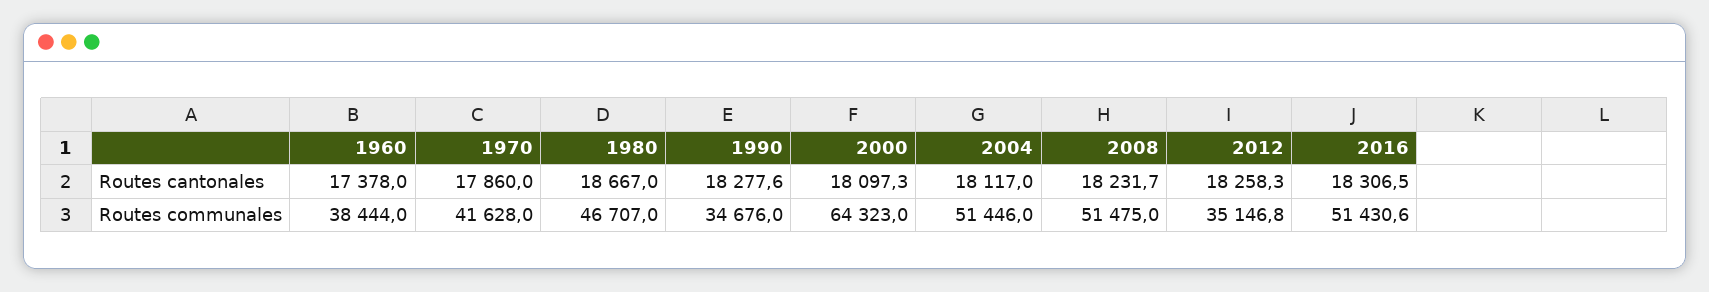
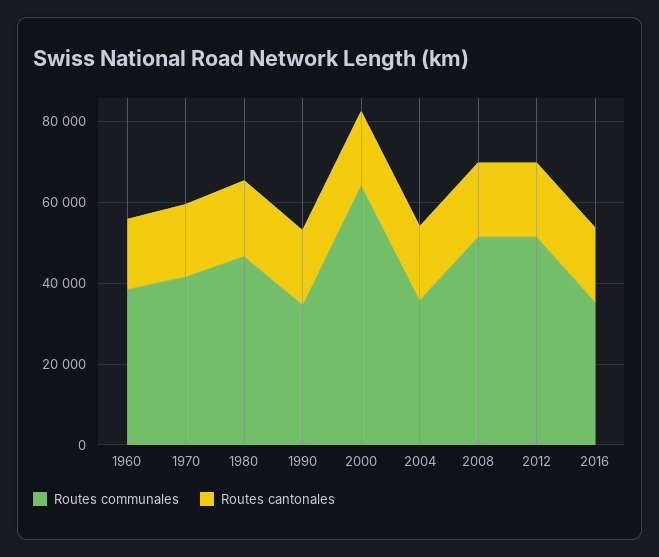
  {
    "Routes cantonales": {
      "1960": 17378,
      "1970": 17860,
      "1980": 18667,
      "1990": 18277.6,
      "2000": 18097.3,
      "2004": 18117,
      "2008": 18231.7,
      "2012": 18258.3,
      "2016": 18306.5
    },
    "Routes communales": {
      "1960": 38444,
      "1970": 41628,
      "1980": 46707,
      "1990": 34676,
      "2000": 64323,
-     "2004": 51446,
+     "2004": 35000,
      "2008": 51475,
-     "2012": 35146.8,
+     "2012": 50000,
-     "2016": 51430.6
+     "2016": 35000
    }
  }

